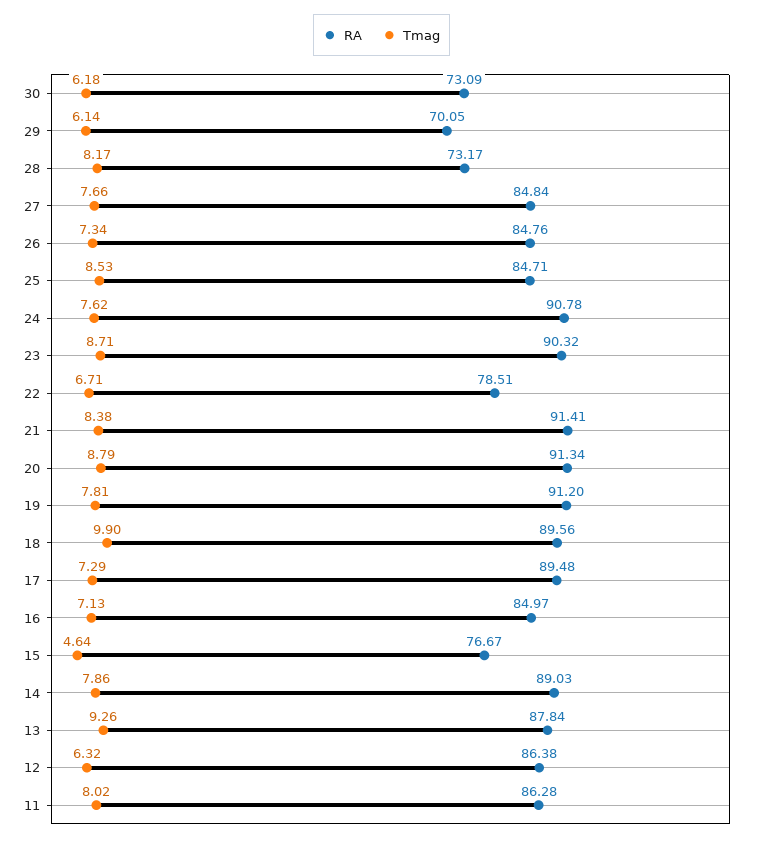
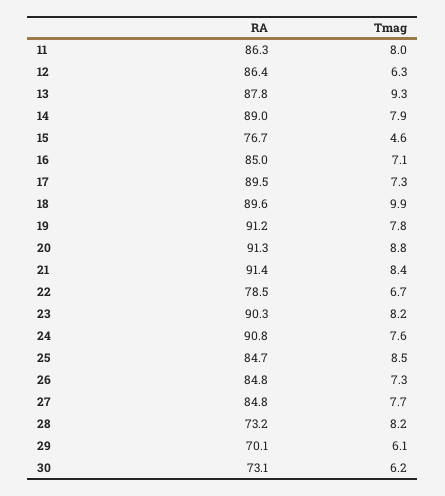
  {
    "RA": {
      "30": 73.09,
      "29": 70.05,
      "28": 73.17,
      "27": 84.84,
      "26": 84.76,
      "25": 84.71,
      "24": 90.78,
      "23": 90.32,
      "22": 78.51,
      "21": 91.41,
      "20": 91.34,
      "19": 91.2,
      "18": 89.56,
      "17": 89.48,
      "16": 84.97,
      "15": 76.67,
      "14": 89.03,
      "13": 87.84,
      "12": 86.38,
      "11": 86.28
    },
    "Tmag": {
      "30": 6.18,
      "29": 6.14,
      "28": 8.17,
      "27": 7.66,
      "26": 7.34,
      "25": 8.53,
      "24": 7.62,
-     "23": 8.71,
+     "23": 8.2,
      "22": 6.71,
      "21": 8.38,
      "20": 8.79,
      "19": 7.81,
      "18": 9.9,
      "17": 7.29,
      "16": 7.13,
      "15": 4.64,
      "14": 7.86,
      "13": 9.26,
      "12": 6.32,
      "11": 8.02
    }
  }

